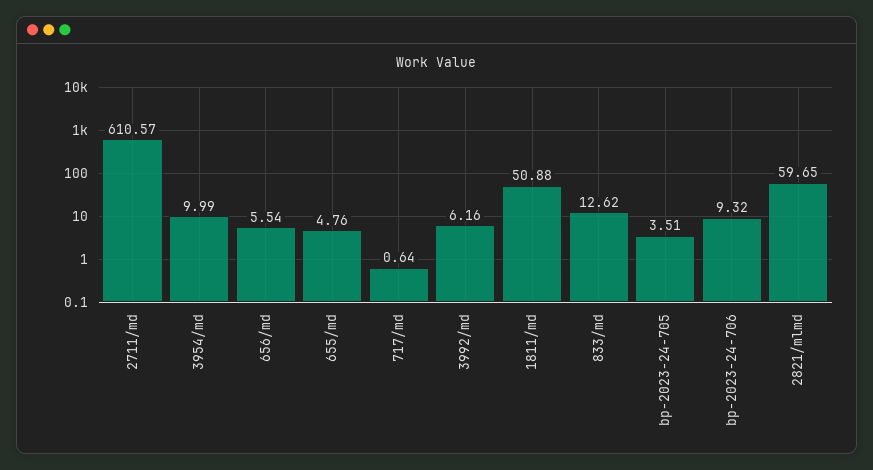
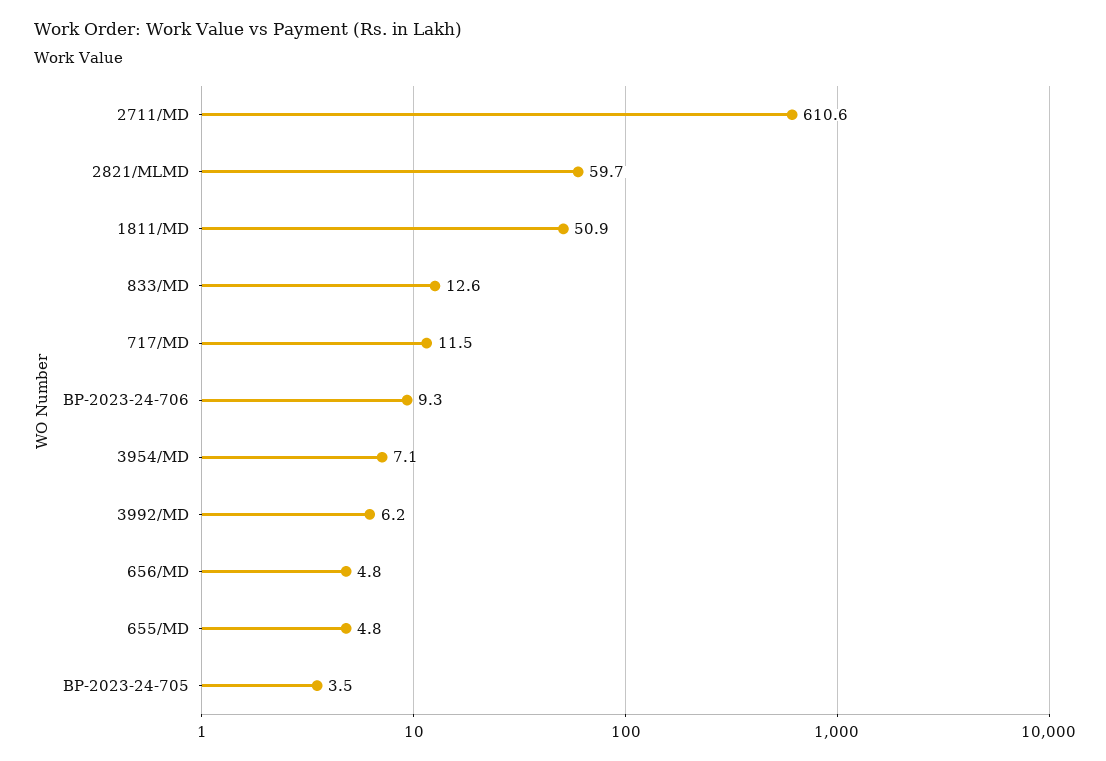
  {
    "2711/md": 610.57,
-   "3954/md": 9.99,
+   "3954/md": 7.1,
-   "656/md": 5.54,
+   "656/md": 4.8,
    "655/md": 4.76,
-   "717/md": 0.64,
+   "717/md": 11.5,
    "3992/md": 6.16,
    "1811/md": 50.88,
    "833/md": 12.62,
    "bp-2023-24-705": 3.51,
    "bp-2023-24-706": 9.32,
    "2821/mlmd": 59.65
  }

